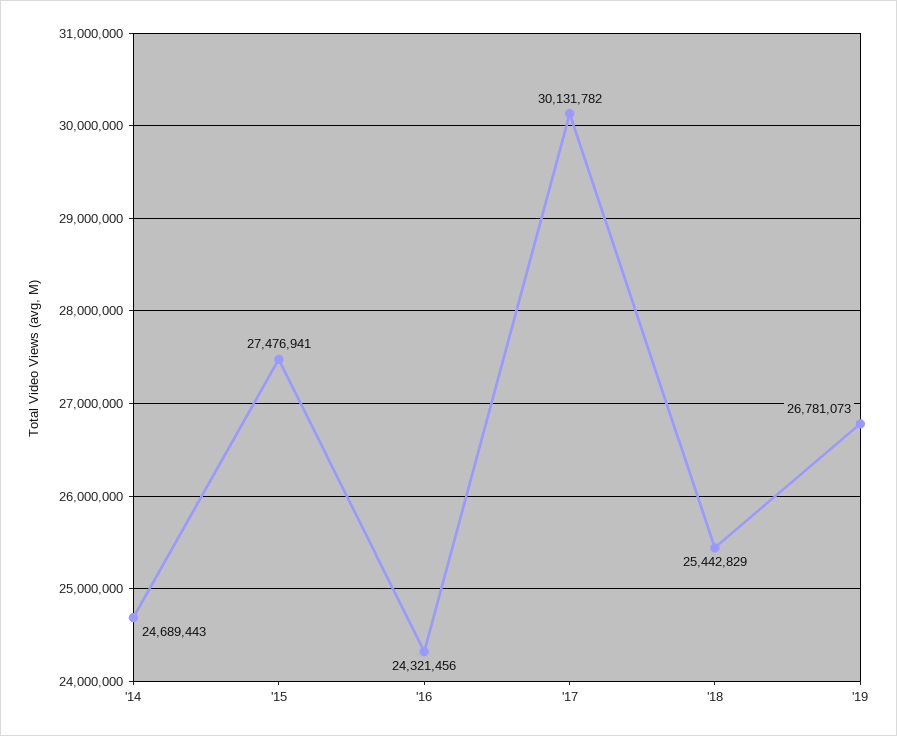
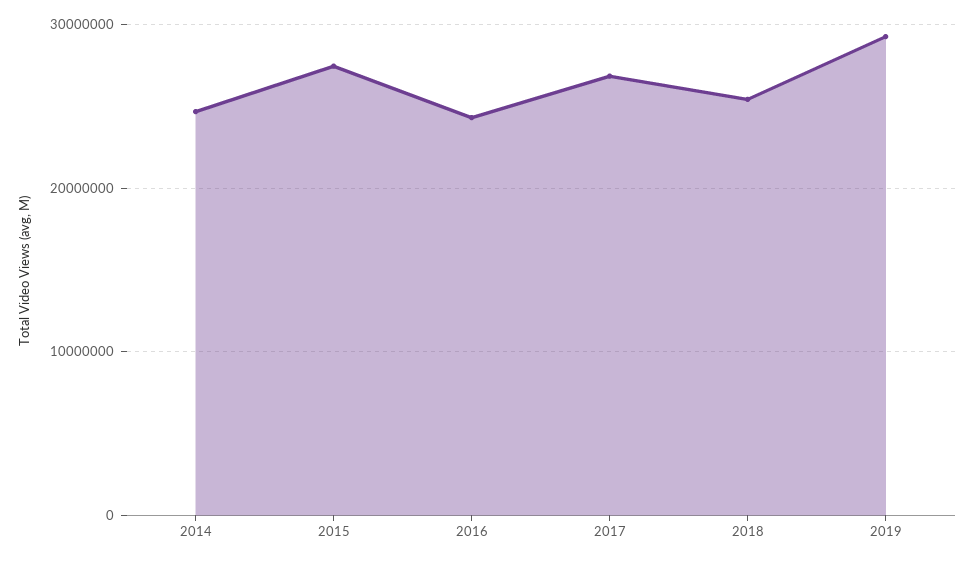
  {
    "'14": 24689443,
    "'15": 27476941,
    "'16": 24321456,
-   "'17": 30131782,
+   "'17": 27000000,
    "'18": 25442829,
-   "'19": 26781073
+   "'19": 29000000
  }

